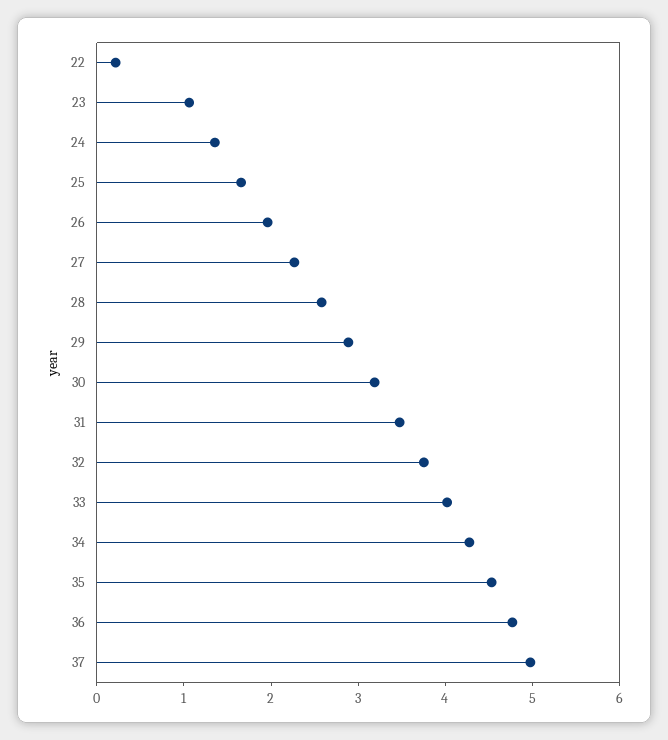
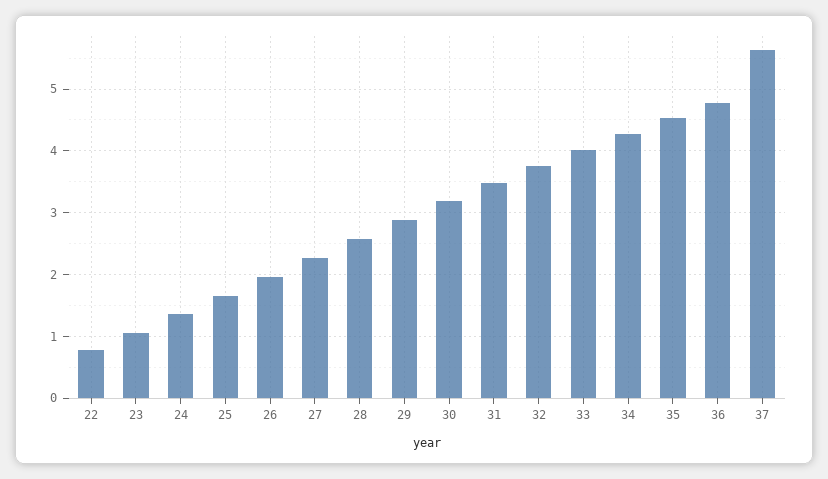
  {
-   "22": 0.2,
+   "22": 0.8,
    "23": 1.1,
    "24": 1.4,
    "25": 1.7,
    "26": 2,
    "27": 2.3,
    "28": 2.6,
    "29": 2.9,
    "30": 3.2,
    "31": 3.5,
    "32": 3.8,
    "33": 4,
    "34": 4.3,
    "35": 4.5,
    "36": 4.8,
-   "37": 5
+   "37": 5.6
  }

